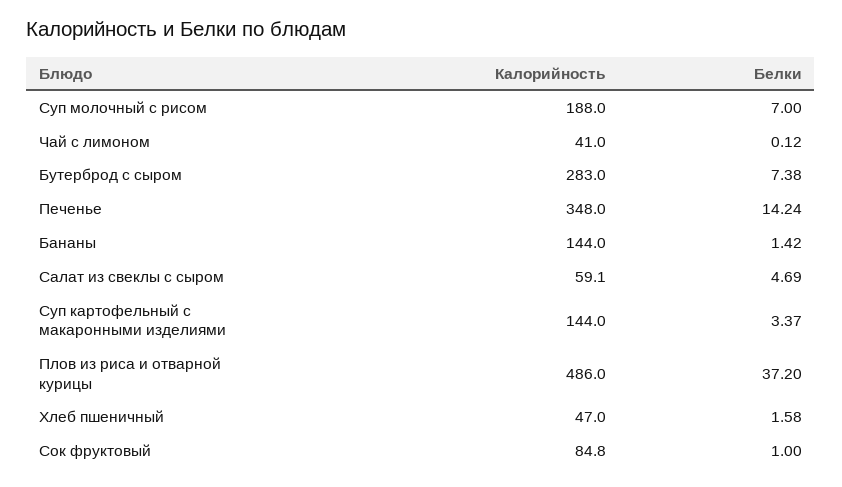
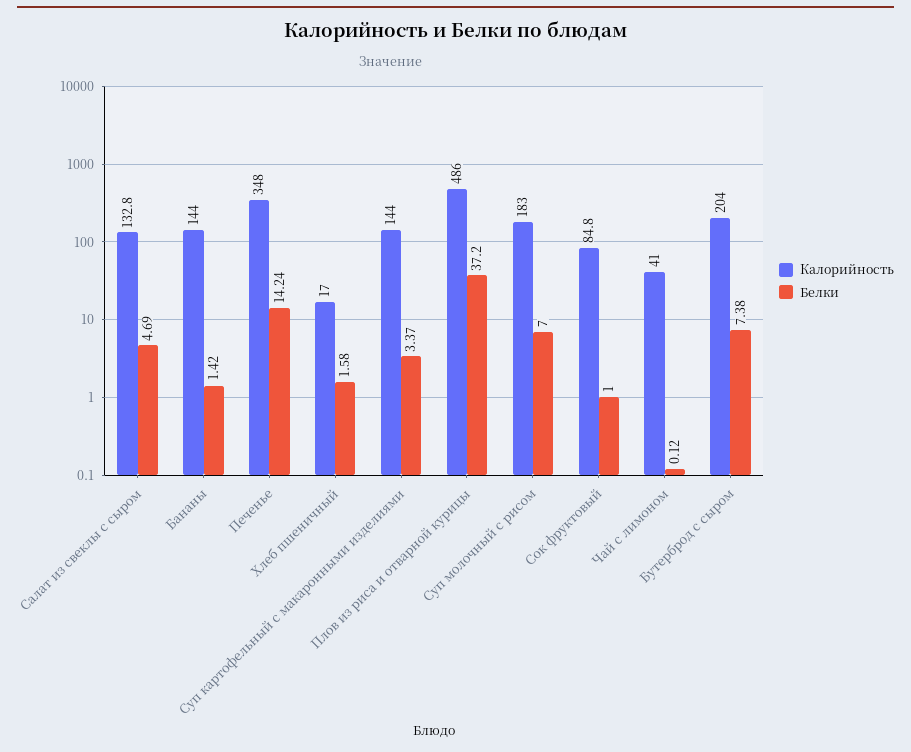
  {
    "Калорийность": {
-     "Суп молочный с рисом": 188,
+     "Суп молочный с рисом": 183,
      "Чай с лимоном": 41,
-     "Бутерброд с сыром": 283,
+     "Бутерброд с сыром": 204,
      "Печенье": 348,
      "Бананы": 144,
-     "Салат из свеклы с сыром": 59.1,
+     "Салат из свеклы с сыром": 132.8,
      "Суп картофельный с макаронными изделиями": 144,
      "Плов из риса и отварной курицы": 486,
-     "Хлеб пшеничный": 47,
+     "Хлеб пшеничный": 17,
      "Сок фруктовый": 84.8
    },
    "Белки": {
      "Суп молочный с рисом": 7,
      "Чай с лимоном": 0.12,
      "Бутерброд с сыром": 7.38,
      "Печенье": 14.24,
      "Бананы": 1.42,
      "Салат из свеклы с сыром": 4.69,
      "Суп картофельный с макаронными изделиями": 3.37,
      "Плов из риса и отварной курицы": 37.2,
      "Хлеб пшеничный": 1.58,
      "Сок фруктовый": 1
    }
  }

